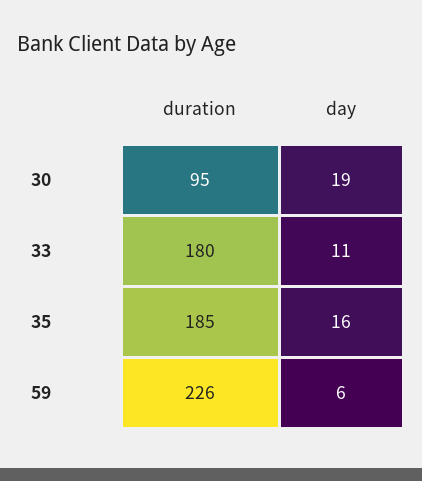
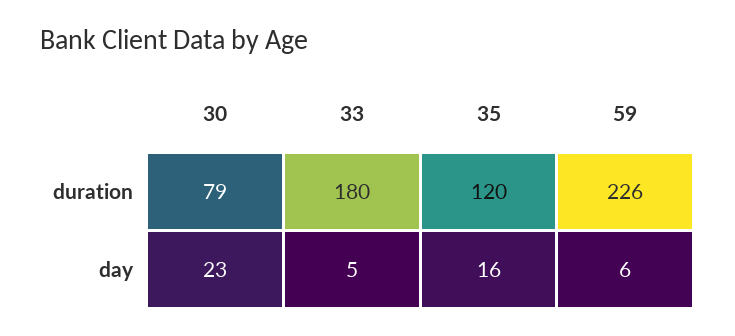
  {
    "duration": {
-     "30": 95,
+     "30": 79,
      "33": 180,
-     "35": 185,
+     "35": 120,
      "59": 226
    },
    "day": {
-     "30": 19,
+     "30": 23,
-     "33": 11,
+     "33": 5,
      "35": 16,
      "59": 6
    }
  }

